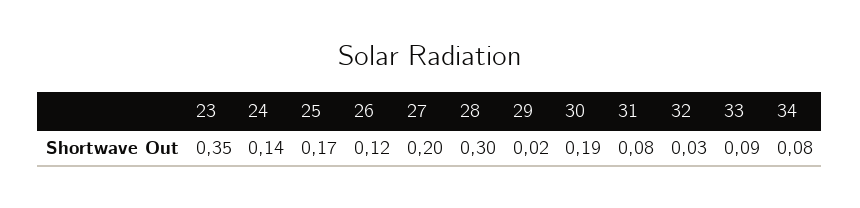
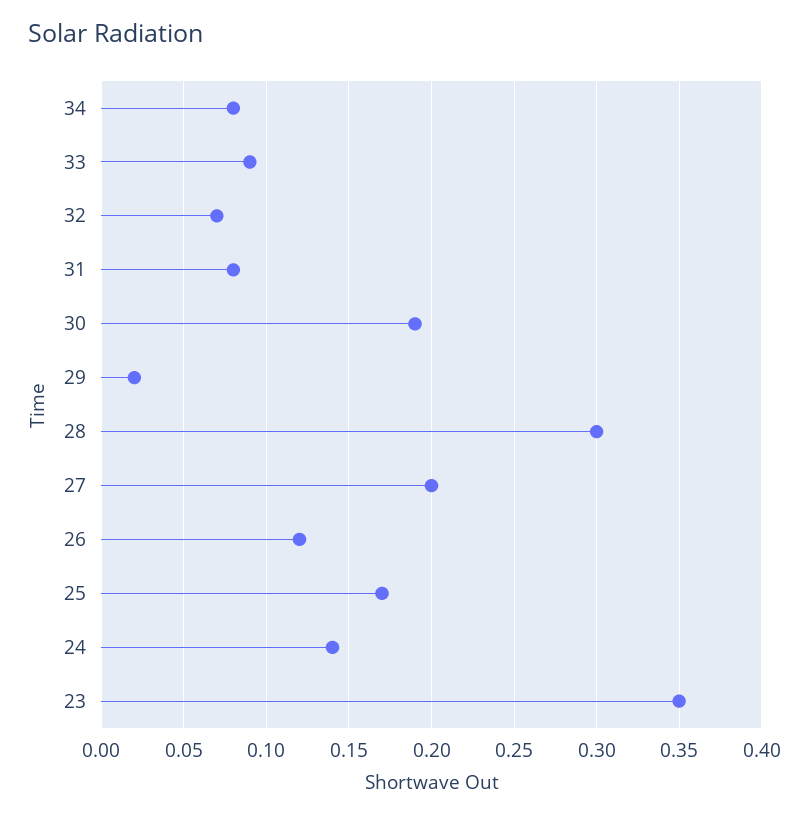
  {
    "23": 0.35,
    "24": 0.14,
    "25": 0.17,
    "26": 0.12,
    "27": 0.2,
    "28": 0.3,
    "29": 0.02,
    "30": 0.19,
    "31": 0.08,
-   "32": 0.03,
+   "32": 0.07,
    "33": 0.09,
    "34": 0.08
  }

